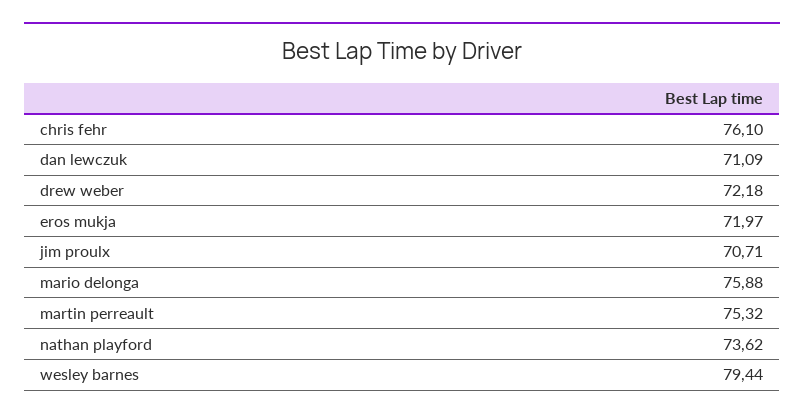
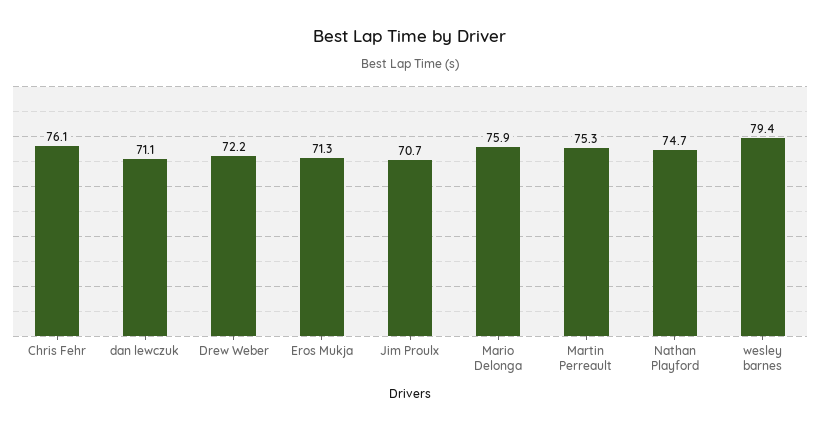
  {
    "chris fehr": 76.1,
    "dan lewczuk": 71.09,
    "drew weber": 72.18,
-   "eros mukja": 71.97,
+   "eros mukja": 71.3,
    "jim proulx": 70.71,
    "mario delonga": 75.88,
    "martin perreault": 75.32,
-   "nathan playford": 73.62,
+   "nathan playford": 74.7,
    "wesley barnes": 79.44
  }

